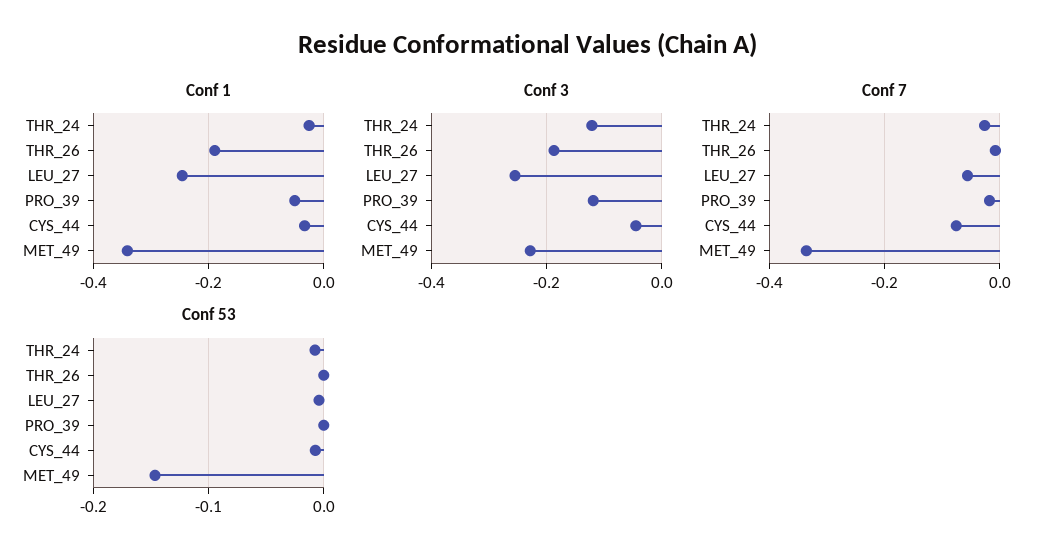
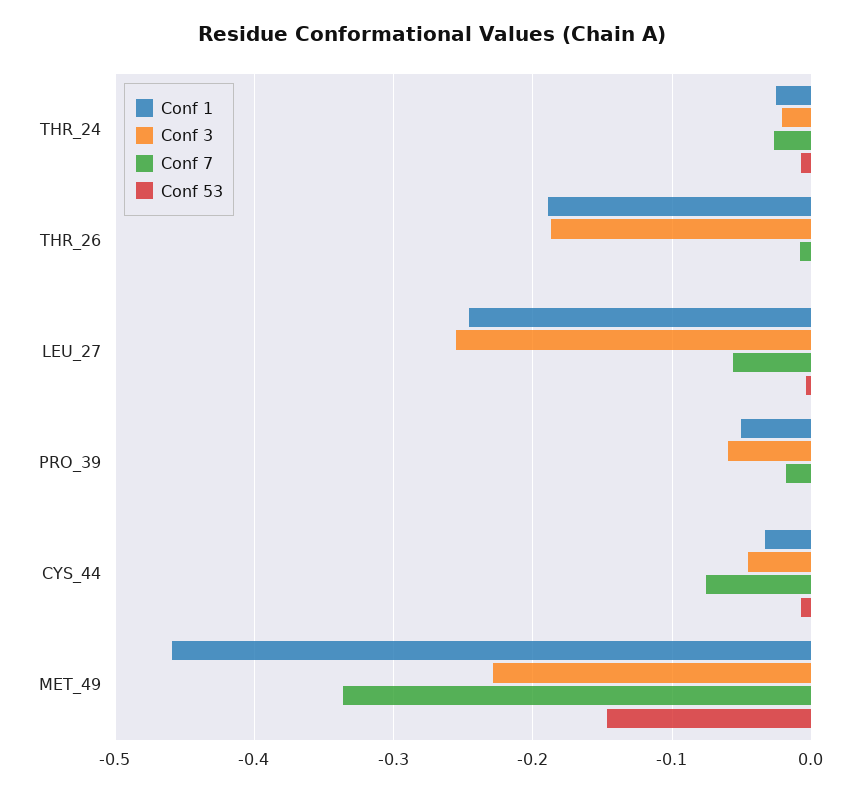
  {
    "Conf 1": {
      "THR_24": -0.03,
      "THR_26": -0.19,
      "LEU_27": -0.25,
      "PRO_39": -0.05,
      "CYS_44": -0.03,
-     "MET_49": -0.34
+     "MET_49": -0.46
    },
    "Conf 3": {
-     "THR_24": -0.12,
+     "THR_24": -0.02,
      "THR_26": -0.19,
      "LEU_27": -0.26,
-     "PRO_39": -0.12,
+     "PRO_39": -0.06,
      "CYS_44": -0.05,
      "MET_49": -0.23
    },
    "Conf 7": {
      "THR_24": -0.03,
      "THR_26": -0.01,
      "LEU_27": -0.06,
      "PRO_39": -0.02,
      "CYS_44": -0.08,
      "MET_49": -0.34
    },
    "Conf 53": {
      "THR_24": -0.01,
      "THR_26": 0,
      "LEU_27": 0,
      "PRO_39": 0,
      "CYS_44": -0.01,
      "MET_49": -0.15
    }
  }

